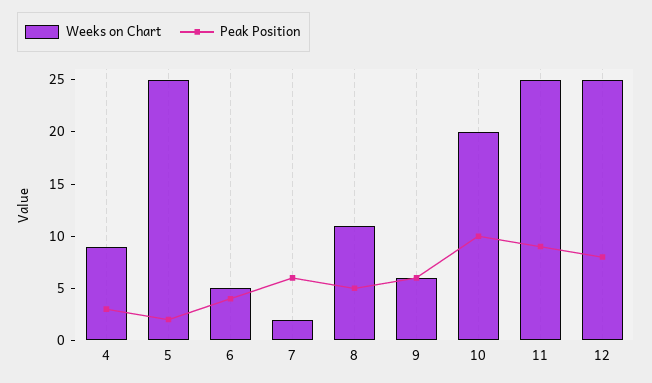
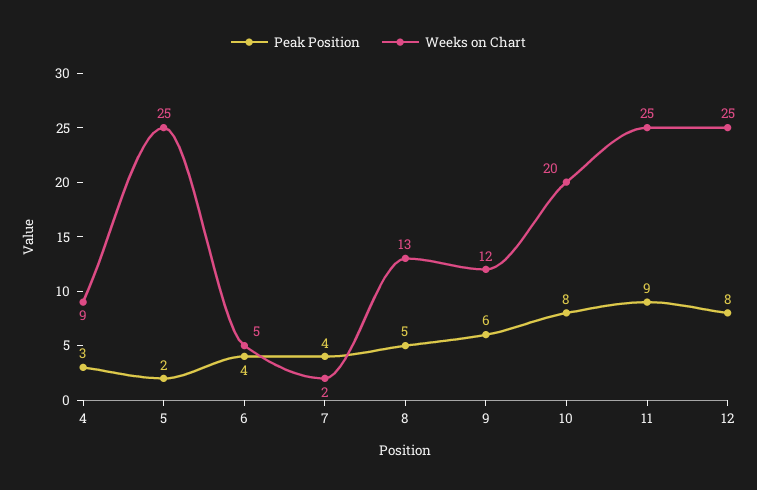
  {
    "Weeks on Chart": {
      "4": 9,
      "5": 25,
      "6": 5,
      "7": 2,
-     "8": 11,
+     "8": 13,
-     "9": 6,
+     "9": 12,
      "10": 20,
      "11": 25,
      "12": 25
    },
    "Peak Position": {
      "4": 3,
      "5": 2,
      "6": 4,
-     "7": 6,
+     "7": 4,
      "8": 5,
      "9": 6,
-     "10": 10,
+     "10": 8,
      "11": 9,
      "12": 8
    }
  }

